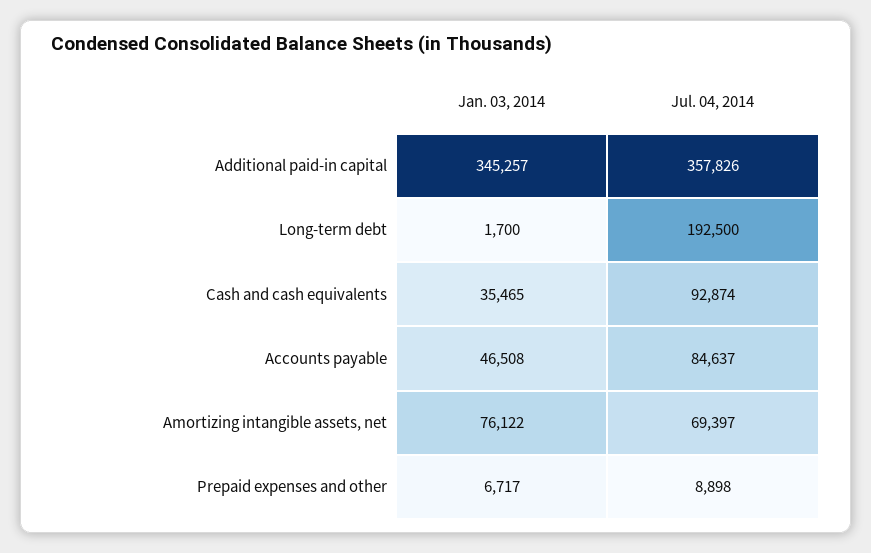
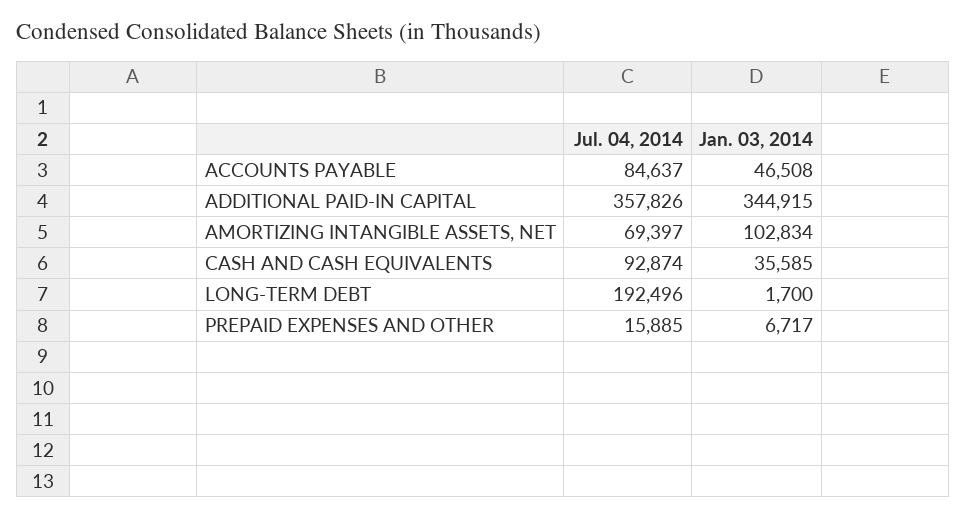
  {
    "Jan. 03, 2014": {
-     "Additional paid-in capital": 345257,
+     "Additional paid-in capital": 344915,
      "Long-term debt": 1700,
-     "Cash and cash equivalents": 35465,
+     "Cash and cash equivalents": 35585,
      "Accounts payable": 46508,
-     "Amortizing intangible assets, net": 76122,
+     "Amortizing intangible assets, net": 102834,
      "Prepaid expenses and other": 6717
    },
    "Jul. 04, 2014": {
      "Additional paid-in capital": 357826,
-     "Long-term debt": 192500,
+     "Long-term debt": 192496,
      "Cash and cash equivalents": 92874,
      "Accounts payable": 84637,
      "Amortizing intangible assets, net": 69397,
-     "Prepaid expenses and other": 8898
+     "Prepaid expenses and other": 15885
    }
  }

